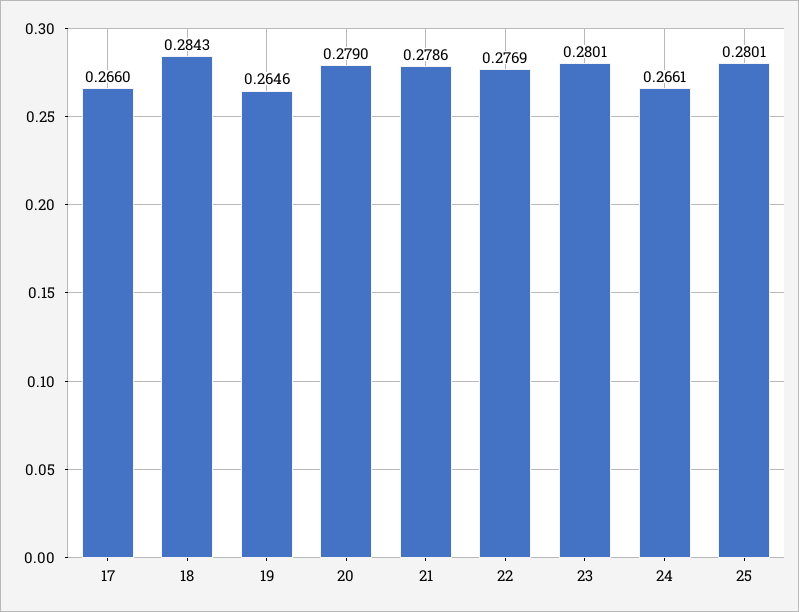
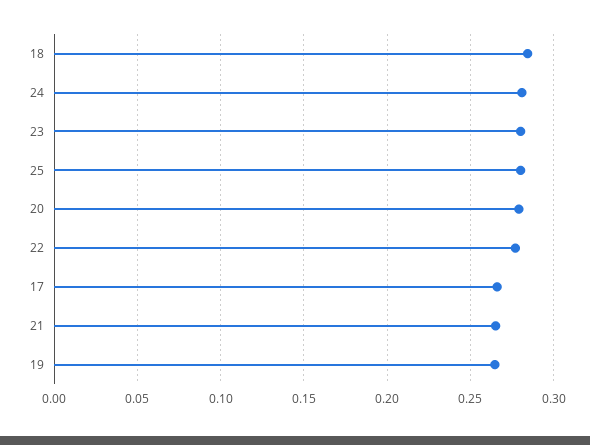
  {
    "17": 0.266,
    "18": 0.2843,
    "19": 0.2646,
    "20": 0.279,
-   "21": 0.2786,
+   "21": 0.265,
    "22": 0.2769,
    "23": 0.2801,
-   "24": 0.2661,
+   "24": 0.28,
    "25": 0.2801
  }

